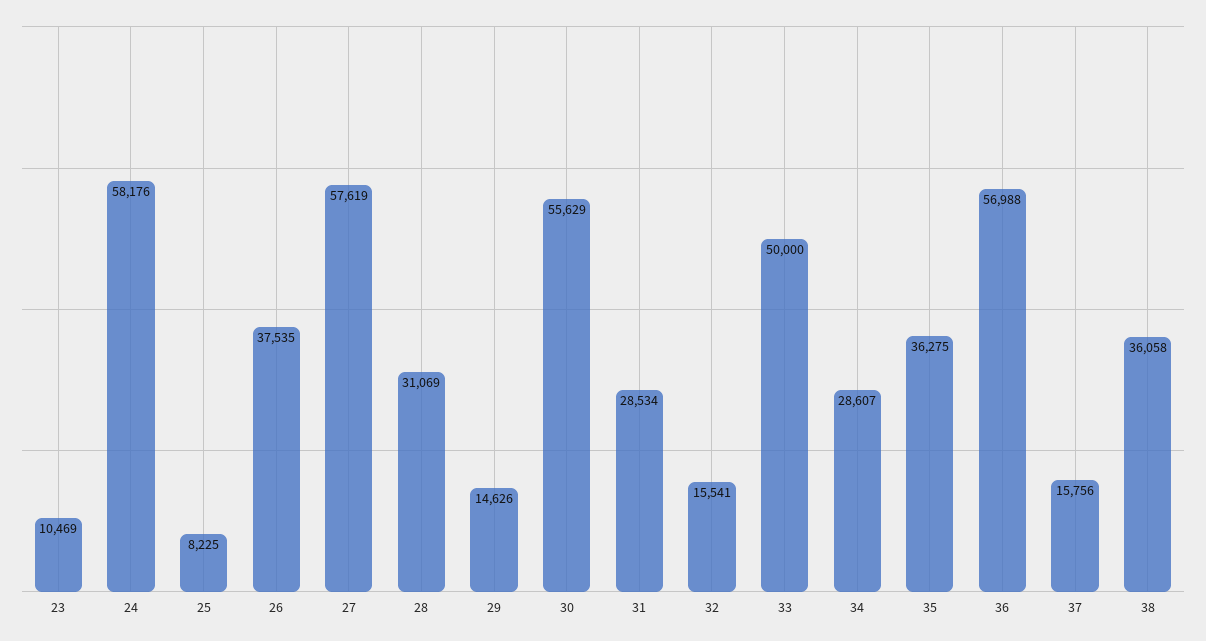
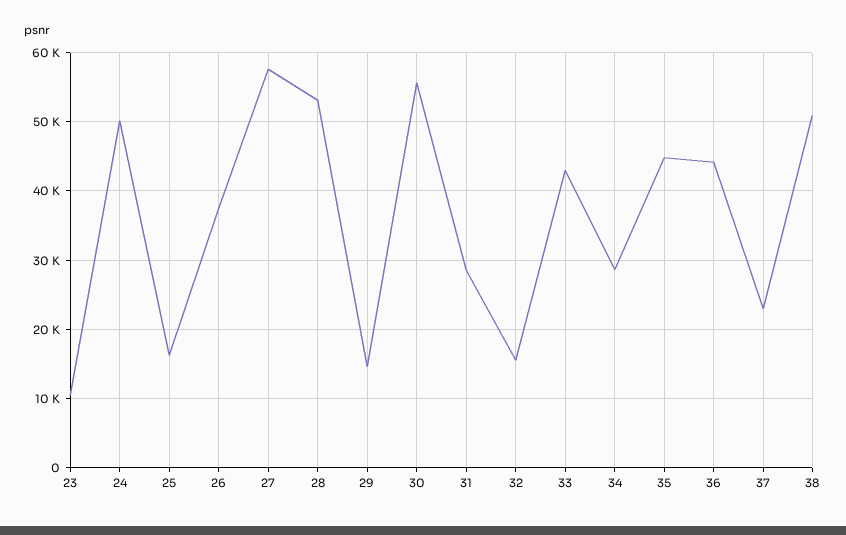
  {
    "23": 10469,
-   "24": 58176,
+   "24": 50000,
-   "25": 8225,
+   "25": 16000,
    "26": 37535,
    "27": 57619,
-   "28": 31069,
+   "28": 53000,
    "29": 14626,
    "30": 55629,
    "31": 28534,
    "32": 15541,
-   "33": 50000,
+   "33": 43000,
    "34": 28607,
-   "35": 36275,
+   "35": 45000,
-   "36": 56988,
+   "36": 44000,
-   "37": 15756,
+   "37": 23000,
-   "38": 36058
+   "38": 51000
  }

